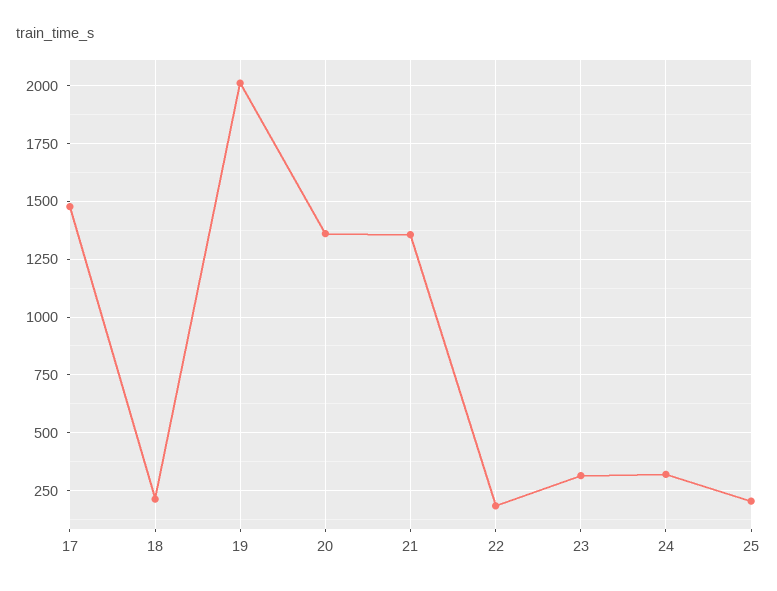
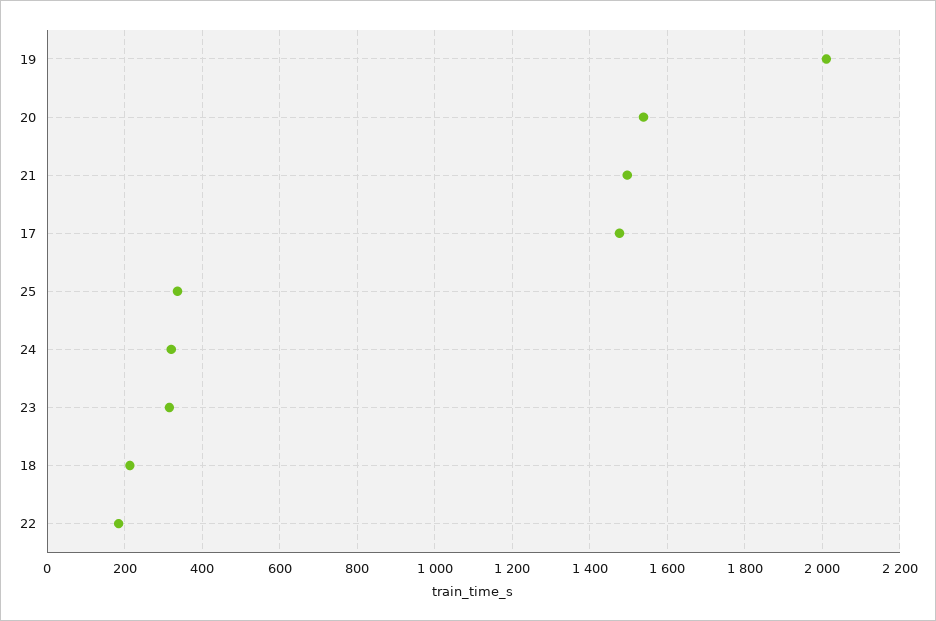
  {
    "17": 1480,
    "18": 220,
    "19": 2020,
-   "20": 1350,
+   "20": 1540,
-   "21": 1350,
+   "21": 1500,
    "22": 180,
    "23": 320,
    "24": 320,
-   "25": 200
+   "25": 340
  }

